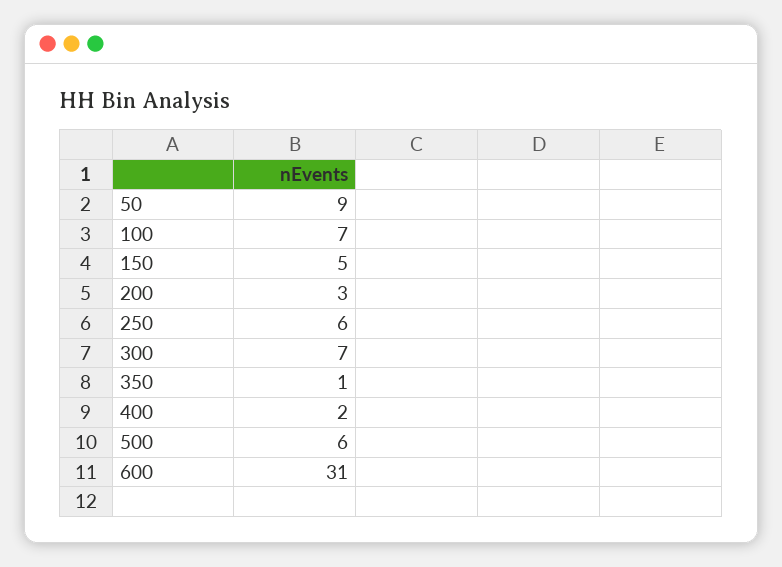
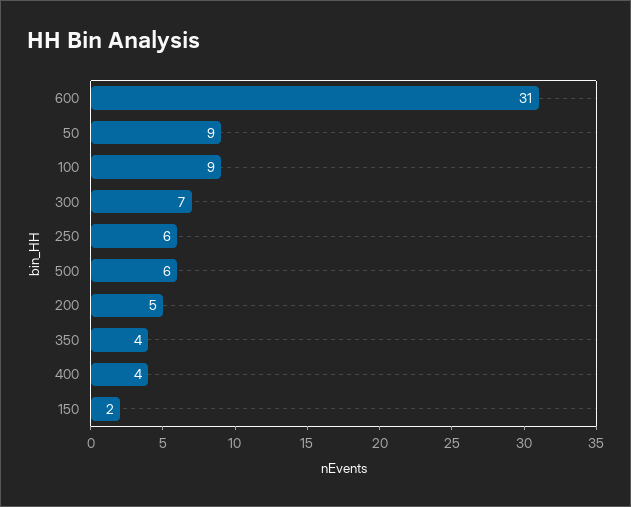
  {
    "50": 9,
-   "100": 7,
+   "100": 9,
-   "150": 5,
+   "150": 2,
-   "200": 3,
+   "200": 5,
    "250": 6,
    "300": 7,
-   "350": 1,
+   "350": 4,
-   "400": 2,
+   "400": 4,
    "500": 6,
    "600": 31
  }

